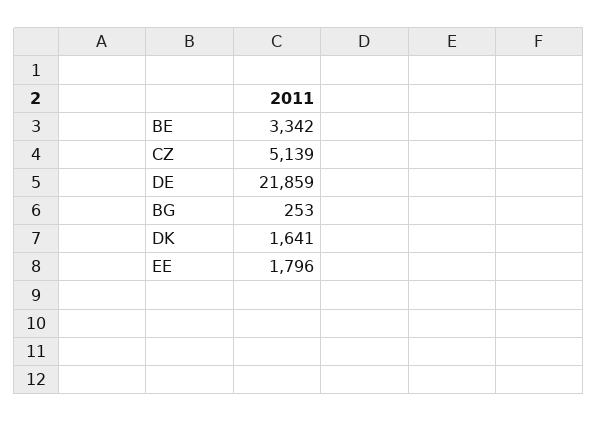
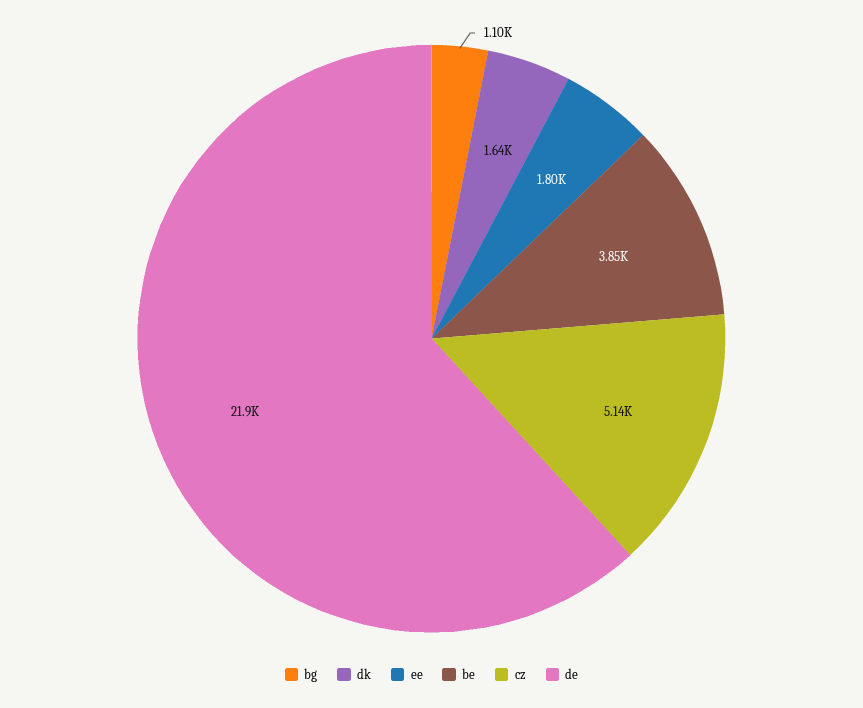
  {
-   "BE": 3342,
+   "BE": 3850,
    "CZ": 5139,
    "DE": 21859,
-   "BG": 253,
+   "BG": 1100,
    "DK": 1641,
    "EE": 1796
  }

